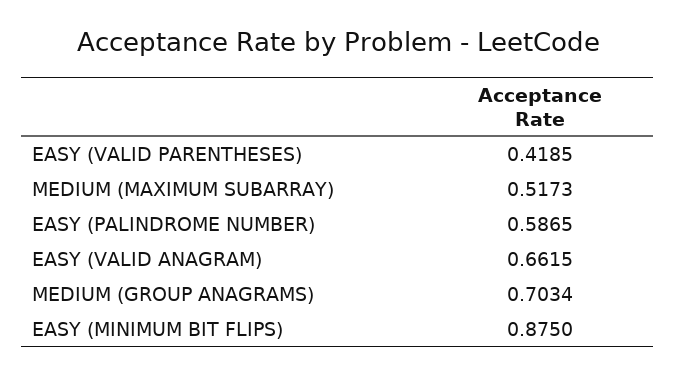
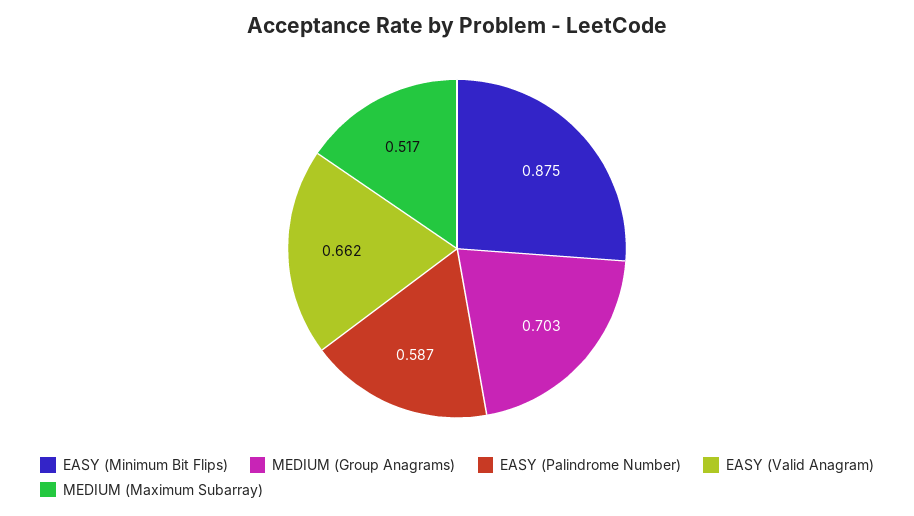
  {
-   "EASY (VALID PARENTHESES)": 0.4185,
    "MEDIUM (MAXIMUM SUBARRAY)": 0.5173,
    "EASY (PALINDROME NUMBER)": 0.5865,
    "EASY (VALID ANAGRAM)": 0.6615,
    "MEDIUM (GROUP ANAGRAMS)": 0.7034,
    "EASY (MINIMUM BIT FLIPS)": 0.875
  }

